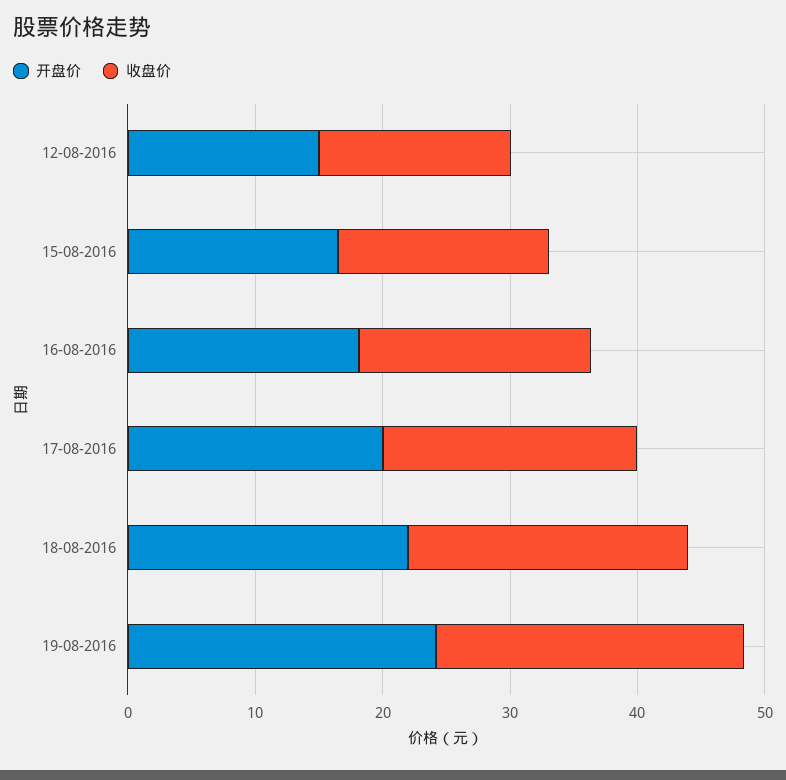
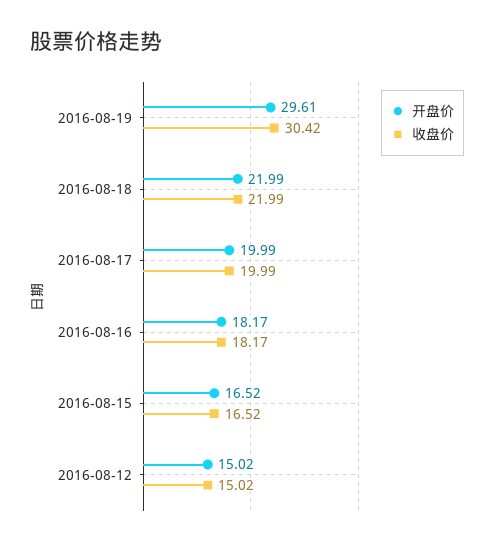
  {
    "开盘价": {
      "12-08-2016": 15.02,
      "15-08-2016": 16.52,
      "16-08-2016": 18.17,
      "17-08-2016": 19.99,
      "18-08-2016": 21.99,
-     "19-08-2016": 24
+     "19-08-2016": 29.61
    },
    "收盘价": {
      "12-08-2016": 15.02,
      "15-08-2016": 16.52,
      "16-08-2016": 18.17,
      "17-08-2016": 19.99,
      "18-08-2016": 21.99,
-     "19-08-2016": 24
+     "19-08-2016": 30.42
    }
  }

